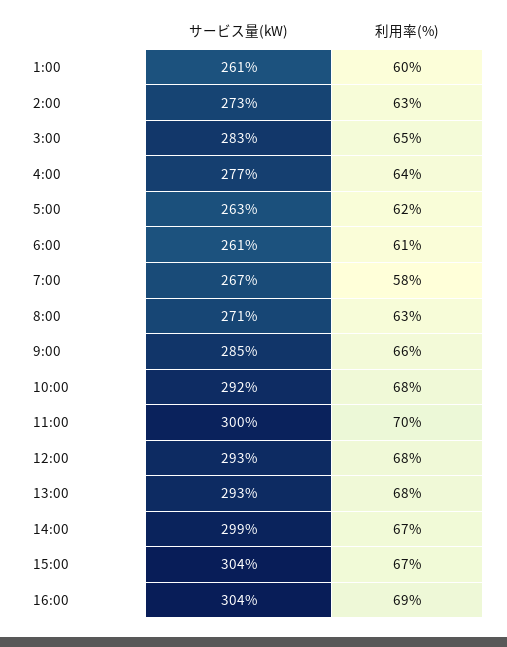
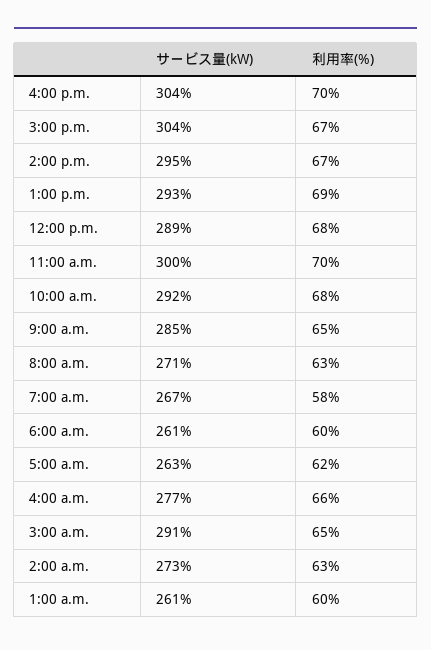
  {
    "サービス量(kW)": {
      "1:00": 261,
      "2:00": 273,
-     "3:00": 283,
+     "3:00": 291,
      "4:00": 277,
      "5:00": 263,
      "6:00": 261,
      "7:00": 267,
      "8:00": 271,
      "9:00": 285,
      "10:00": 292,
      "11:00": 300,
-     "12:00": 293,
+     "12:00": 289,
      "13:00": 293,
-     "14:00": 299,
+     "14:00": 295,
      "15:00": 304,
      "16:00": 304
    },
    "利用率(%)": {
      "1:00": 60,
      "2:00": 63,
      "3:00": 65,
-     "4:00": 64,
+     "4:00": 66,
      "5:00": 62,
-     "6:00": 61,
+     "6:00": 60,
      "7:00": 58,
      "8:00": 63,
-     "9:00": 66,
+     "9:00": 65,
      "10:00": 68,
      "11:00": 70,
      "12:00": 68,
-     "13:00": 68,
+     "13:00": 69,
      "14:00": 67,
      "15:00": 67,
-     "16:00": 69
+     "16:00": 70
    }
  }

